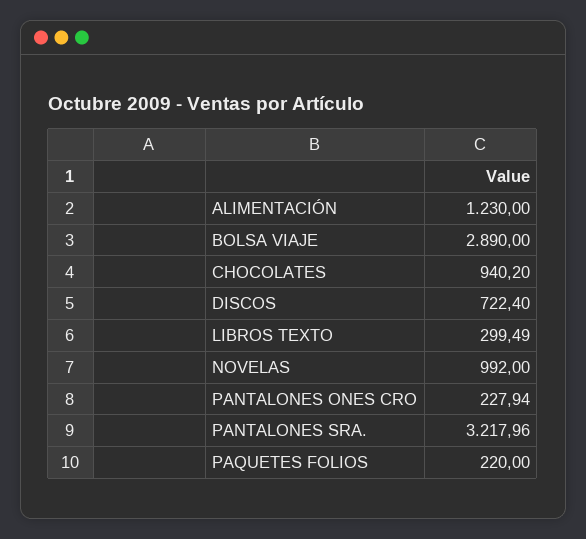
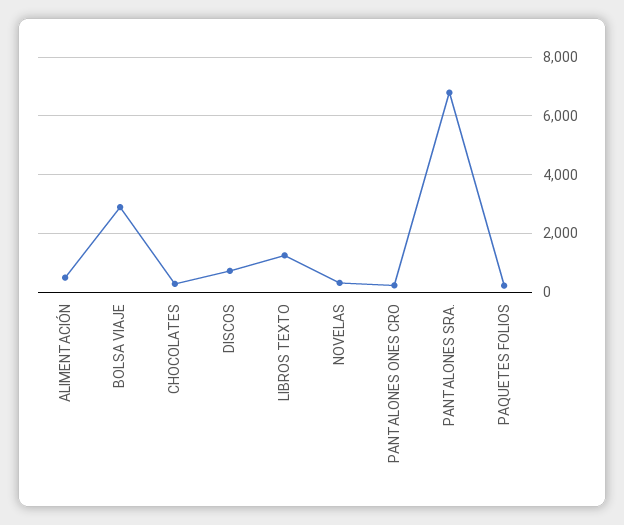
  {
-   "ALIMENTACIÓN": 1230,
+   "ALIMENTACIÓN": 500,
    "BOLSA VIAJE": 2890,
-   "CHOCOLATES": 940.2,
+   "CHOCOLATES": 250,
    "DISCOS": 722.4,
-   "LIBROS TEXTO": 299.49,
+   "LIBROS TEXTO": 1250,
-   "NOVELAS": 992,
+   "NOVELAS": 250,
    "PANTALONES ONES CRO": 227.94,
-   "PANTALONES SRA.": 3217.96,
+   "PANTALONES SRA.": 6750,
    "PAQUETES FOLIOS": 220
  }

